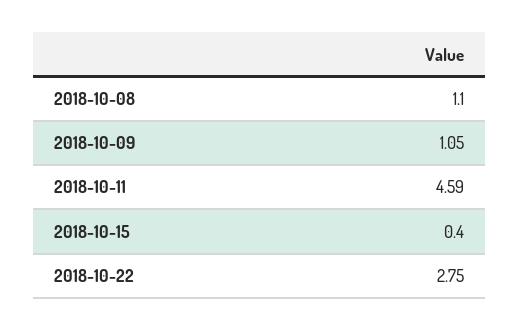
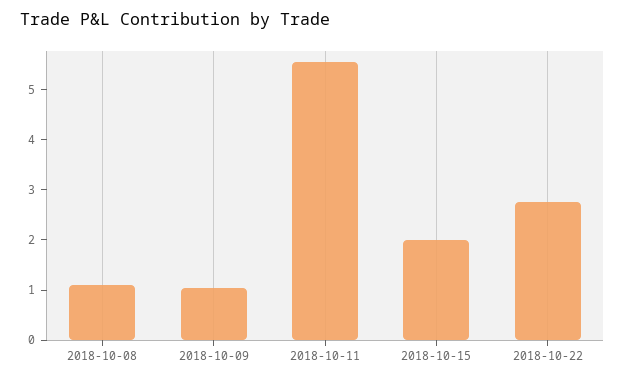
  {
    "2018-10-08": 1.1,
    "2018-10-09": 1.05,
-   "2018-10-11": 4.59,
+   "2018-10-11": 5.6,
-   "2018-10-15": 0.4,
+   "2018-10-15": 2,
    "2018-10-22": 2.75
  }

